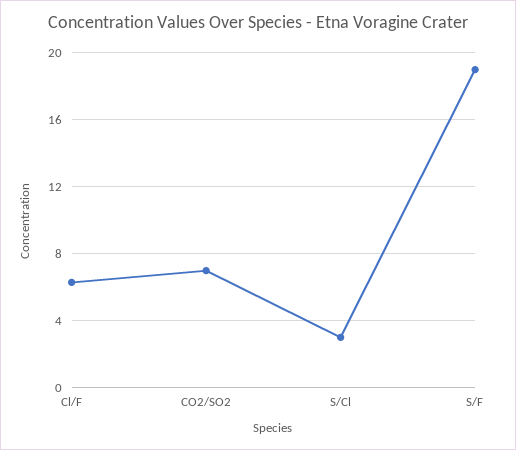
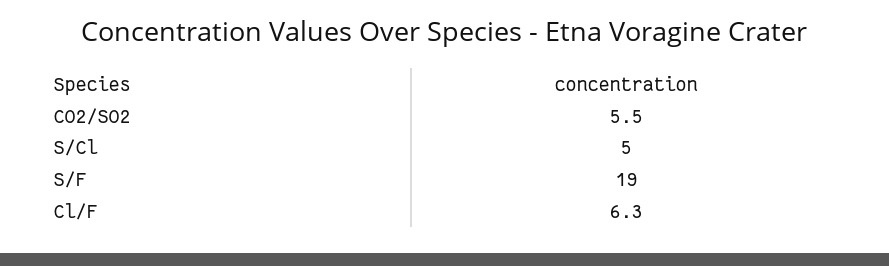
  {
    "Cl/F": 6.3,
-   "CO2/SO2": 7,
+   "CO2/SO2": 5.5,
-   "S/Cl": 3,
+   "S/Cl": 5,
    "S/F": 19
  }

